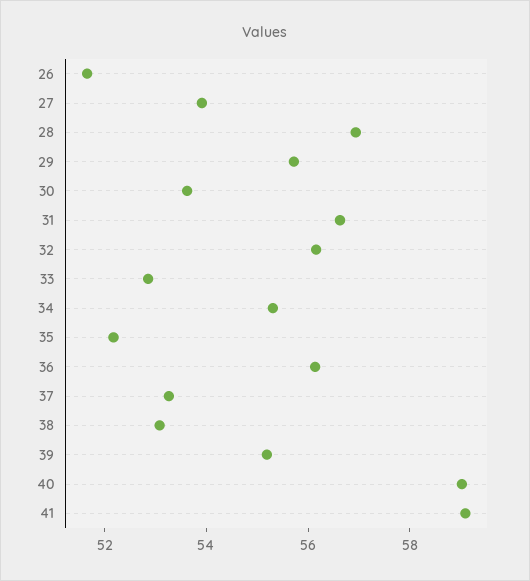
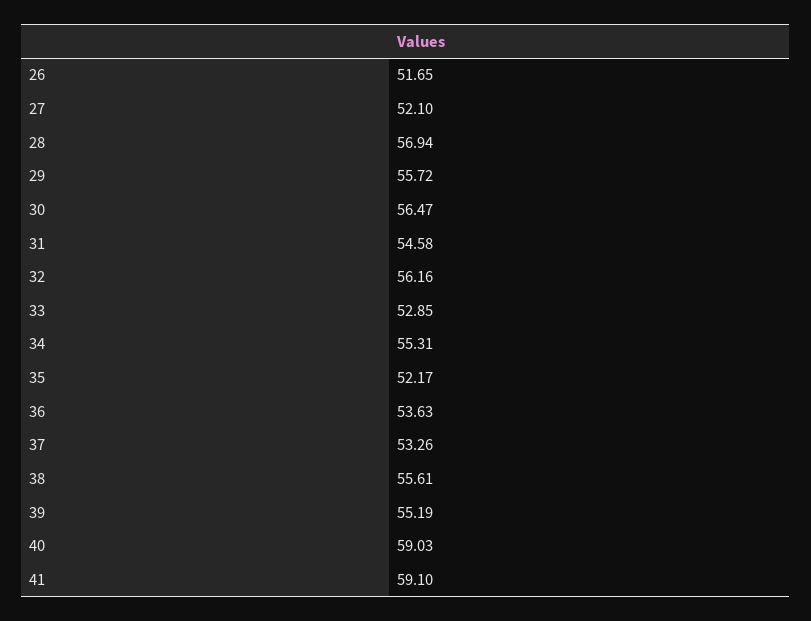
  {
    "26": 51.65,
-   "27": 54,
+   "27": 52.1,
    "28": 56.94,
    "29": 55.72,
-   "30": 53.5,
+   "30": 56.47,
-   "31": 56.5,
+   "31": 54.58,
    "32": 56.16,
    "33": 52.85,
    "34": 55.31,
    "35": 52.17,
-   "36": 56,
+   "36": 53.63,
    "37": 53.26,
-   "38": 53,
+   "38": 55.61,
    "39": 55.19,
    "40": 59.03,
    "41": 59.1
  }

